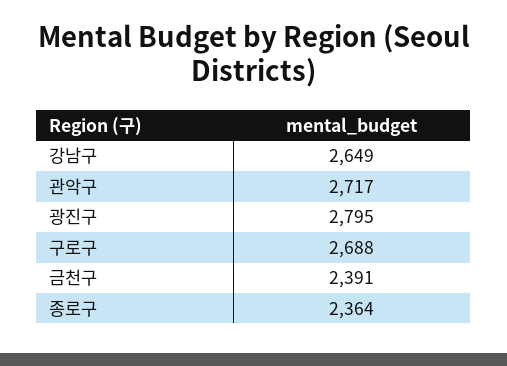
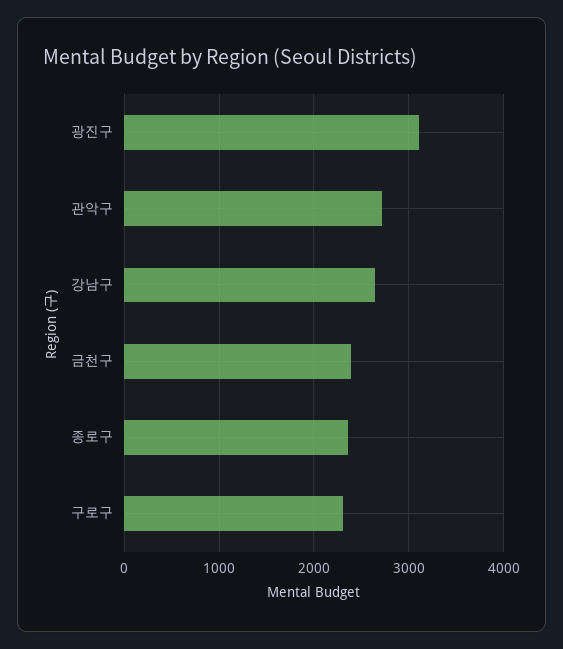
  {
    "강남구": 2649,
    "관악구": 2717,
-   "광진구": 2795,
+   "광진구": 3100,
-   "구로구": 2688,
+   "구로구": 2300,
    "금천구": 2391,
    "종로구": 2364
  }

